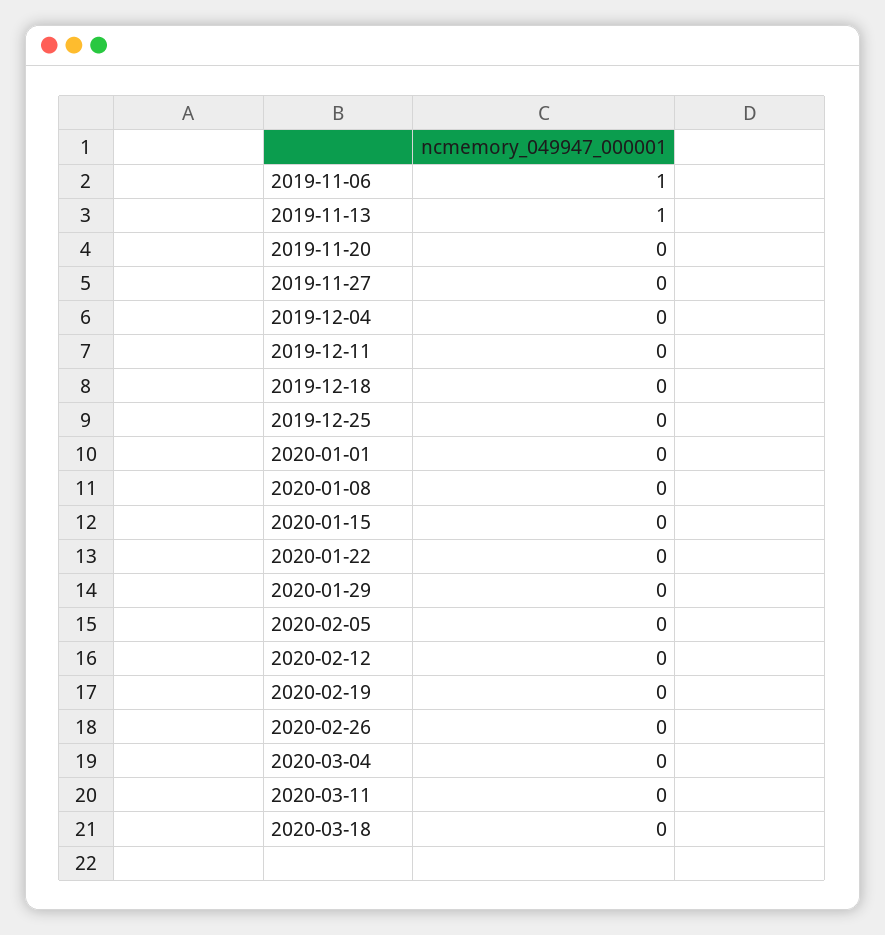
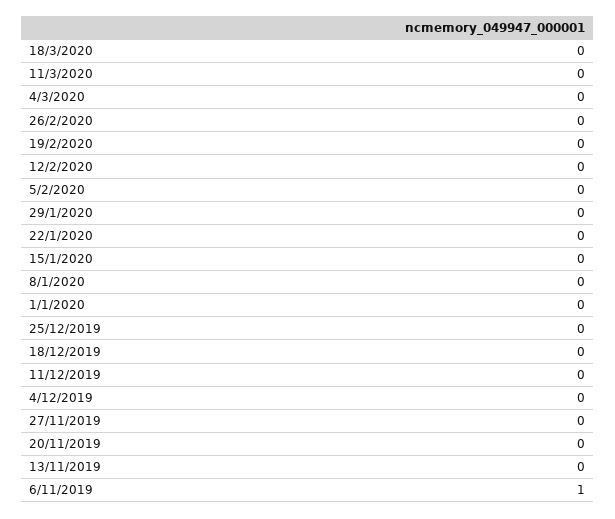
  {
    "2019-11-06": 1,
-   "2019-11-13": 1,
+   "2019-11-13": 0,
    "2019-11-20": 0,
    "2019-11-27": 0,
    "2019-12-04": 0,
    "2019-12-11": 0,
    "2019-12-18": 0,
    "2019-12-25": 0,
    "2020-01-01": 0,
    "2020-01-08": 0,
    "2020-01-15": 0,
    "2020-01-22": 0,
    "2020-01-29": 0,
    "2020-02-05": 0,
    "2020-02-12": 0,
    "2020-02-19": 0,
    "2020-02-26": 0,
    "2020-03-04": 0,
    "2020-03-11": 0,
    "2020-03-18": 0
  }

